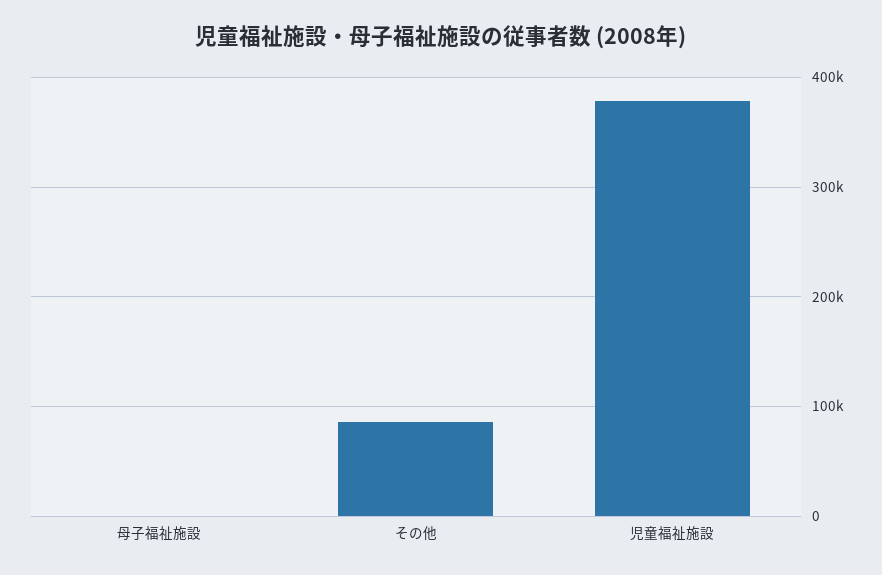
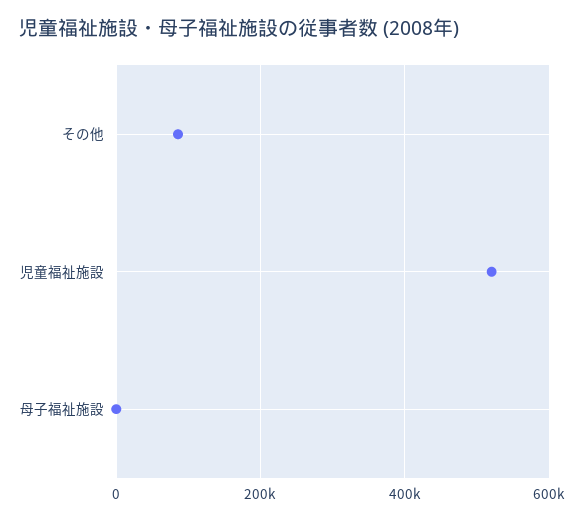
  {
    "母子福祉施設": 0,
    "その他": 90000,
-   "児童福祉施設": 380000
+   "児童福祉施設": 520000
  }

